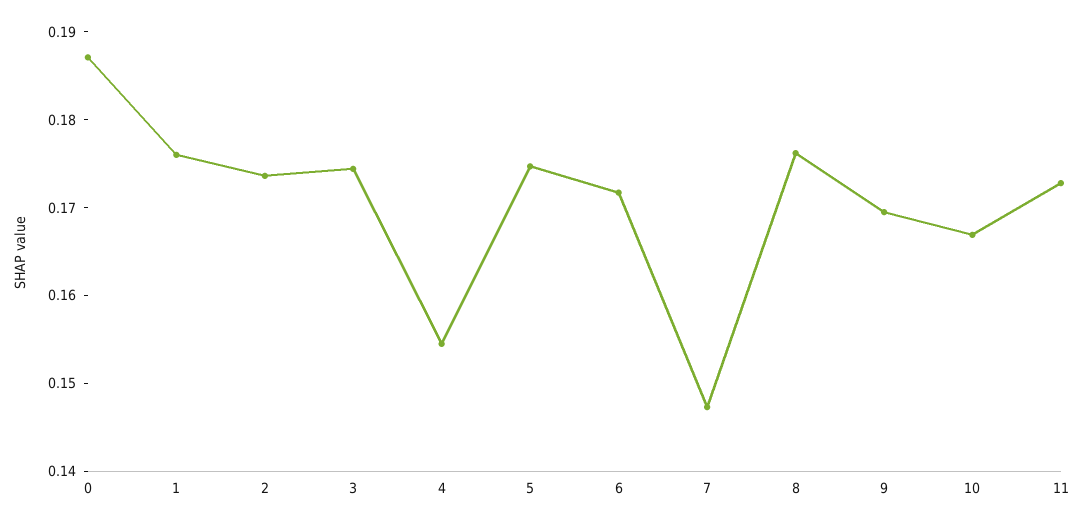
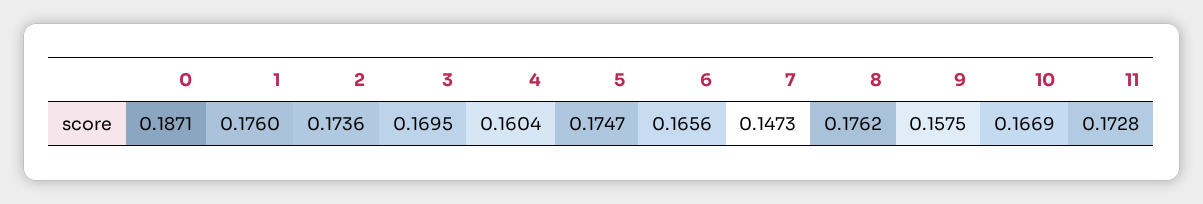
  {
    "0": 0.1871,
    "1": 0.176,
    "2": 0.1736,
-   "3": 0.174,
+   "3": 0.1695,
-   "4": 0.154,
+   "4": 0.1604,
    "5": 0.1747,
-   "6": 0.172,
+   "6": 0.1656,
    "7": 0.1473,
    "8": 0.1762,
-   "9": 0.17,
+   "9": 0.1575,
    "10": 0.1669,
    "11": 0.1728
  }

